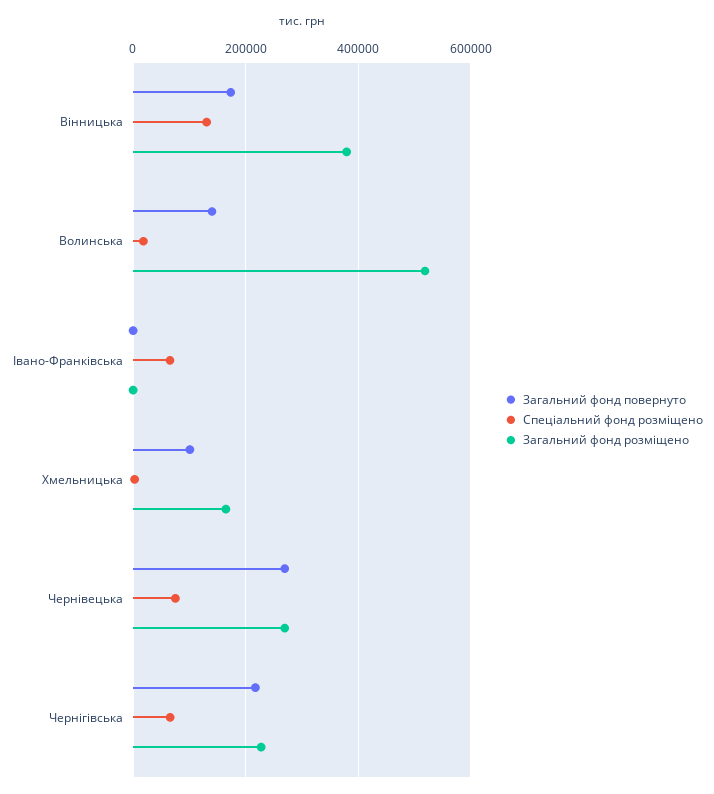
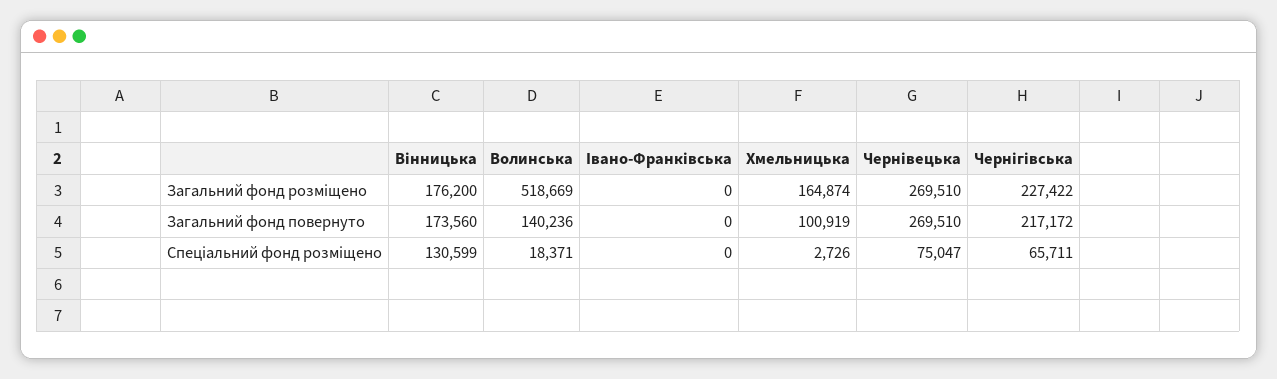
  {
    "Загальний фонд повернуто": {
      "Вінницька": 173560,
      "Волинська": 140236,
      "Івано-Франківська": 0,
      "Хмельницька": 100919,
      "Чернівецька": 269510,
      "Чернігівська": 217172
    },
    "Спеціальний фонд розміщено": {
      "Вінницька": 130599,
      "Волинська": 18371,
-     "Івано-Франківська": 60000,
+     "Івано-Франківська": 0,
      "Хмельницька": 2726,
      "Чернівецька": 75047,
      "Чернігівська": 65711
    },
    "Загальний фонд розміщено": {
-     "Вінницька": 380000,
+     "Вінницька": 176200,
      "Волинська": 518669,
      "Івано-Франківська": 0,
      "Хмельницька": 164874,
      "Чернівецька": 269510,
      "Чернігівська": 227422
    }
  }

